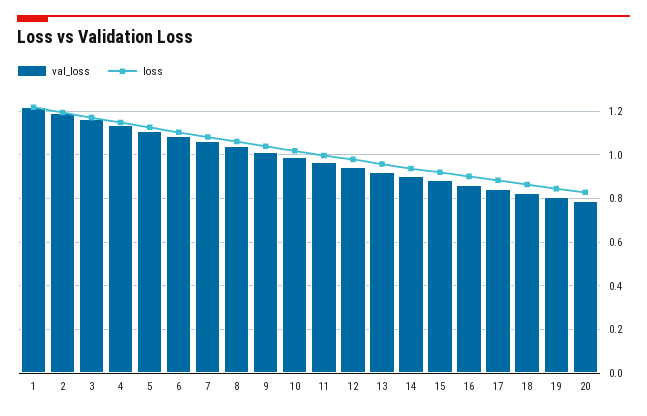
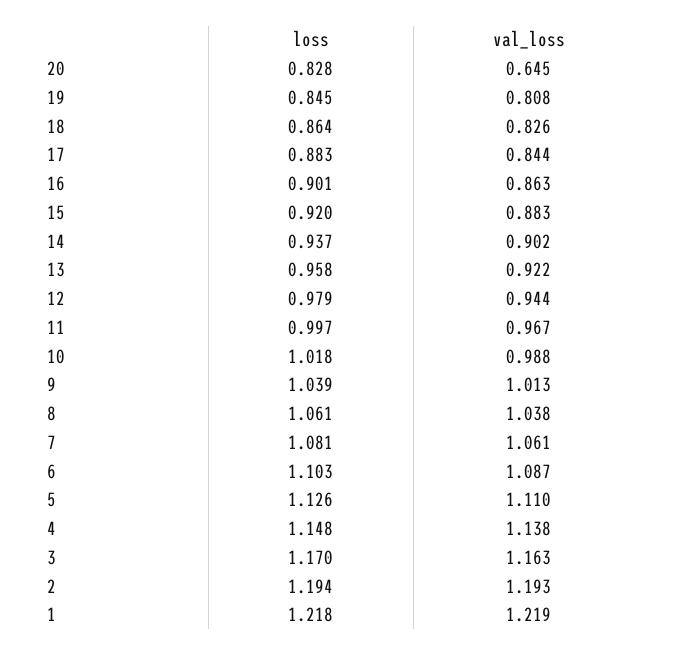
  {
    "val_loss": {
      "1": 1.219,
      "2": 1.193,
      "3": 1.163,
      "4": 1.138,
      "5": 1.11,
      "6": 1.087,
      "7": 1.061,
      "8": 1.038,
      "9": 1.013,
      "10": 0.988,
      "11": 0.967,
      "12": 0.944,
      "13": 0.922,
      "14": 0.902,
      "15": 0.883,
      "16": 0.863,
      "17": 0.844,
      "18": 0.826,
      "19": 0.808,
-     "20": 0.8
+     "20": 0.645
    },
    "loss": {
      "1": 1.218,
      "2": 1.194,
      "3": 1.17,
      "4": 1.148,
      "5": 1.126,
      "6": 1.103,
      "7": 1.081,
      "8": 1.061,
      "9": 1.039,
      "10": 1.018,
      "11": 0.997,
      "12": 0.979,
      "13": 0.958,
      "14": 0.937,
      "15": 0.92,
      "16": 0.901,
      "17": 0.883,
      "18": 0.864,
      "19": 0.845,
      "20": 0.828
    }
  }

